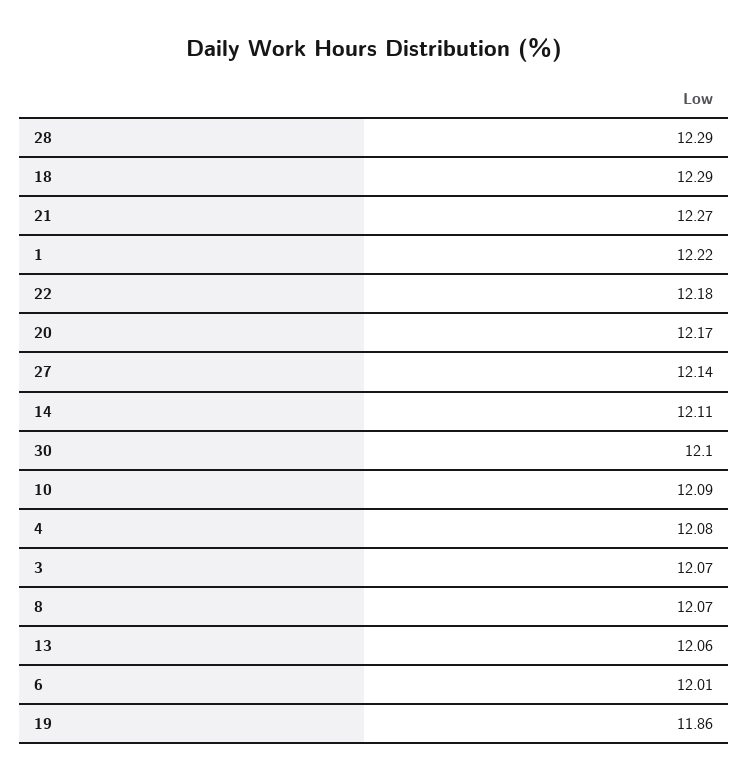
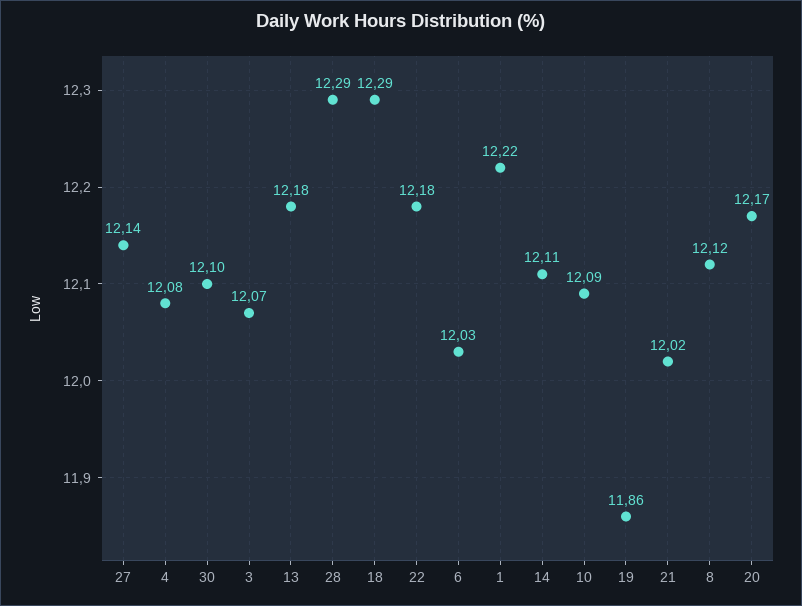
  {
    "28": 12.29,
    "18": 12.29,
-   "21": 12.27,
+   "21": 12.02,
    "1": 12.22,
    "22": 12.18,
    "20": 12.17,
    "27": 12.14,
    "14": 12.11,
    "30": 12.1,
    "10": 12.09,
    "4": 12.08,
    "3": 12.07,
-   "8": 12.07,
+   "8": 12.12,
-   "13": 12.06,
+   "13": 12.18,
-   "6": 12.01,
+   "6": 12.03,
    "19": 11.86
  }

